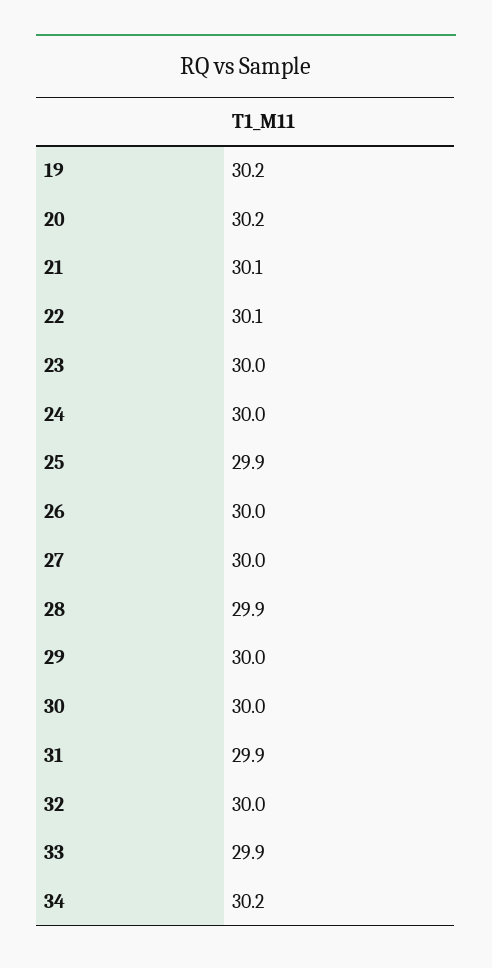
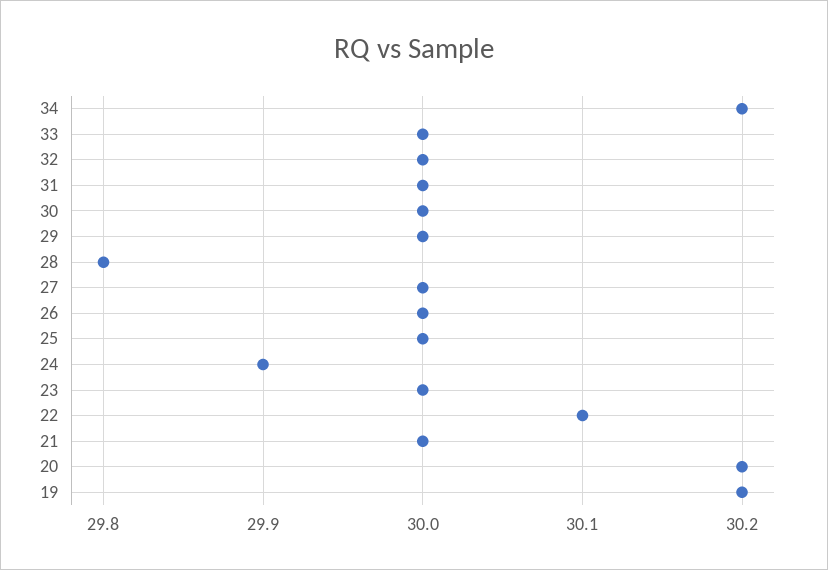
  {
    "19": 30.2,
    "20": 30.2,
-   "21": 30.1,
+   "21": 30,
    "22": 30.1,
    "23": 30,
-   "24": 30,
+   "24": 29.9,
-   "25": 29.9,
+   "25": 30,
    "26": 30,
    "27": 30,
-   "28": 29.9,
+   "28": 29.8,
    "29": 30,
    "30": 30,
-   "31": 29.9,
+   "31": 30,
    "32": 30,
-   "33": 29.9,
+   "33": 30,
    "34": 30.2
  }

